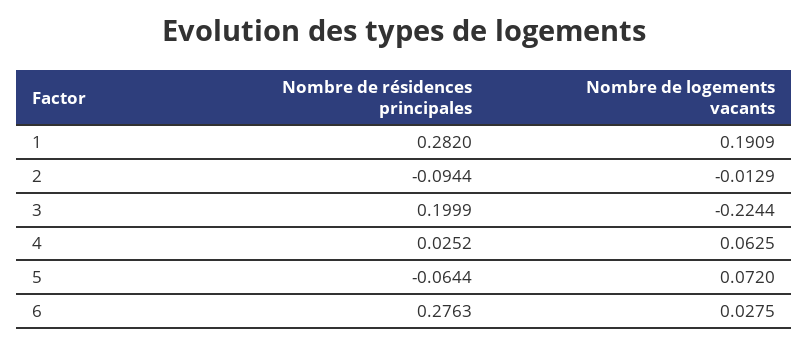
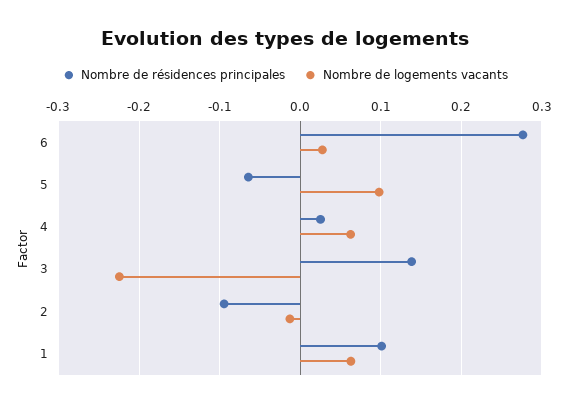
  {
    "Nombre de résidences principales": {
-     "1": 0.282,
+     "1": 0.1,
      "2": -0.0944,
-     "3": 0.1999,
+     "3": 0.14,
      "4": 0.0252,
      "5": -0.0644,
      "6": 0.2763
    },
    "Nombre de logements vacants": {
-     "1": 0.1909,
+     "1": 0.06,
      "2": -0.0129,
      "3": -0.2244,
      "4": 0.0625,
-     "5": 0.072,
+     "5": 0.1,
      "6": 0.0275
    }
  }

